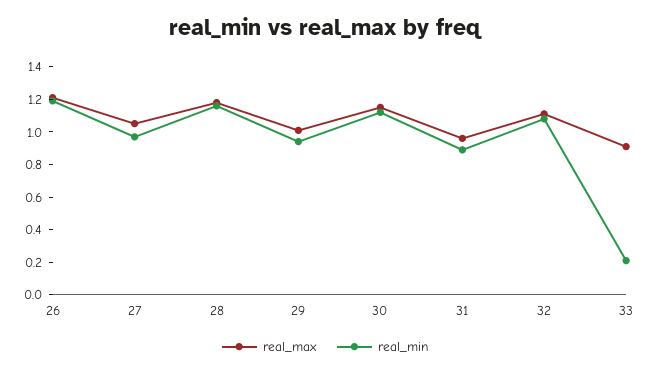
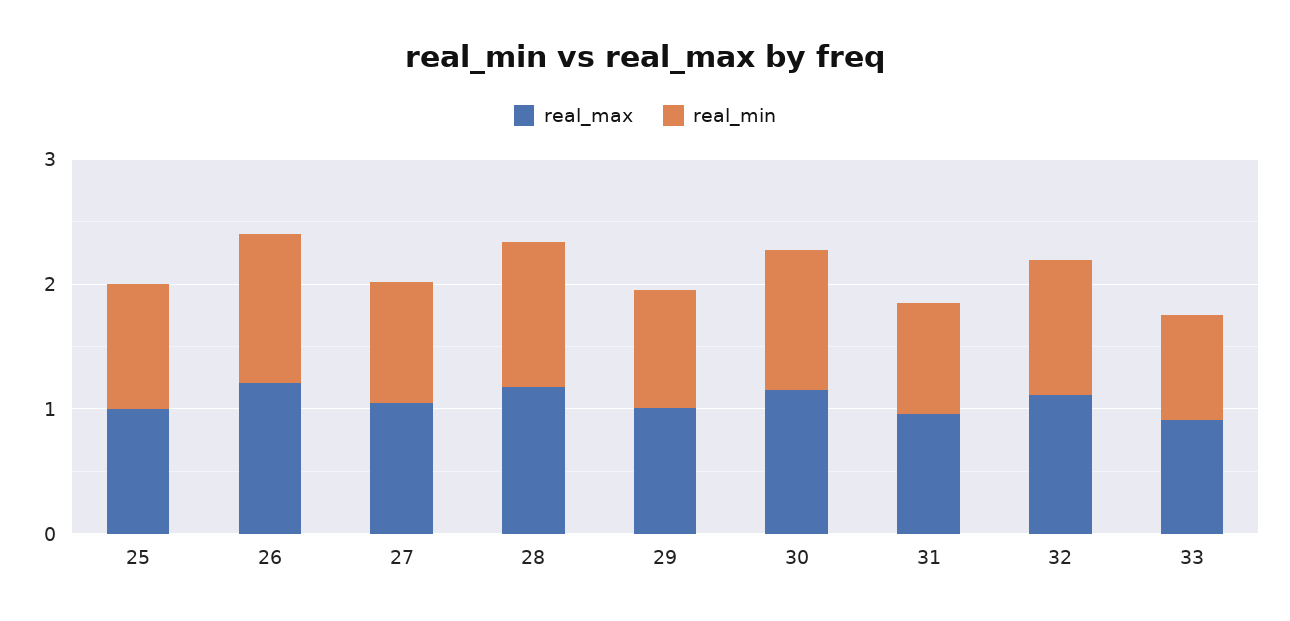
  {
    "real_max": {
      "26": 1.2,
      "27": 1.05,
      "28": 1.2,
      "29": 1,
      "30": 1.15,
      "31": 0.95,
      "32": 1.1,
-     "33": 0.9
+     "33": 0.9,
+     "25": 1
    },
    "real_min": {
      "26": 1.2,
      "27": 0.95,
      "28": 1.15,
      "29": 0.95,
      "30": 1.1,
      "31": 0.9,
      "32": 1.1,
-     "33": 0.2
+     "33": 0.8,
+     "25": 1
    }
  }

